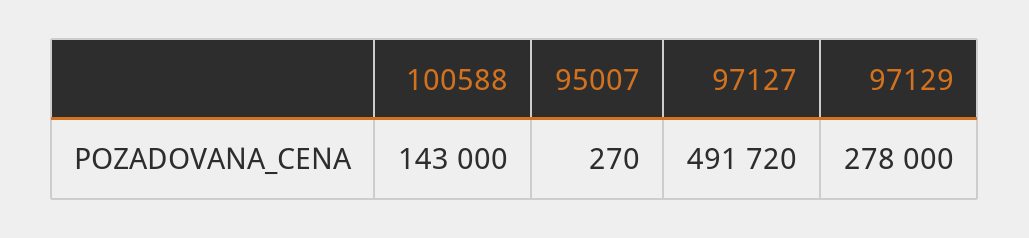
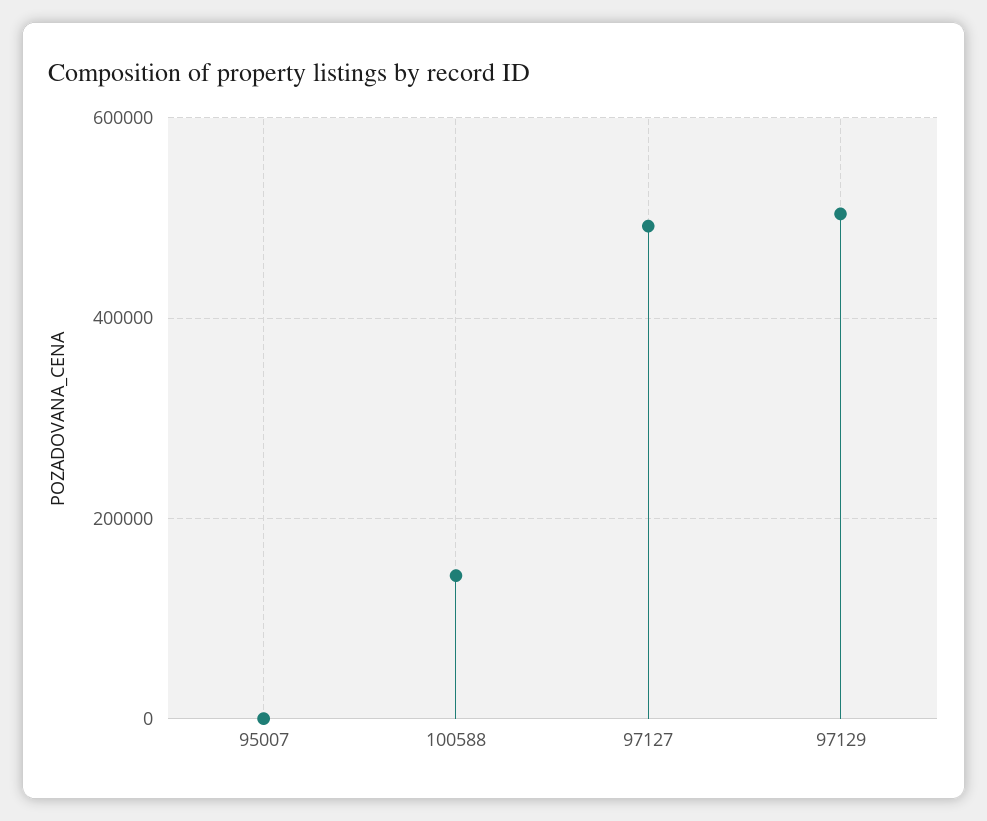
  {
    "100588": 143000,
    "95007": 270,
    "97127": 491720,
-   "97129": 278000
+   "97129": 500000
  }

